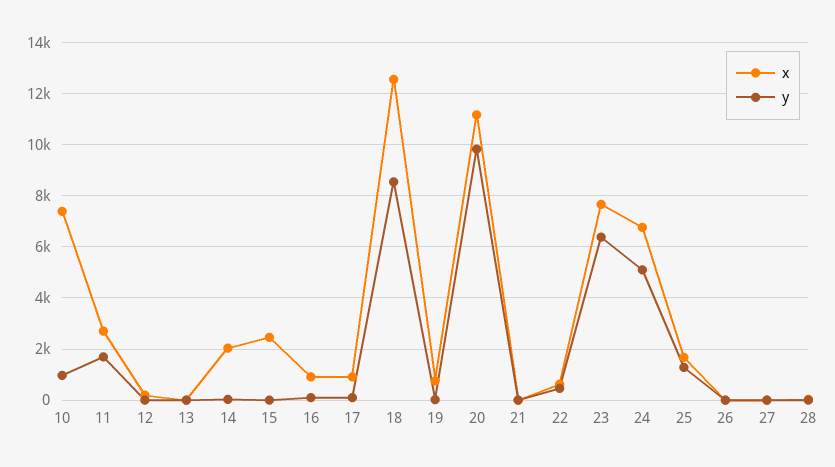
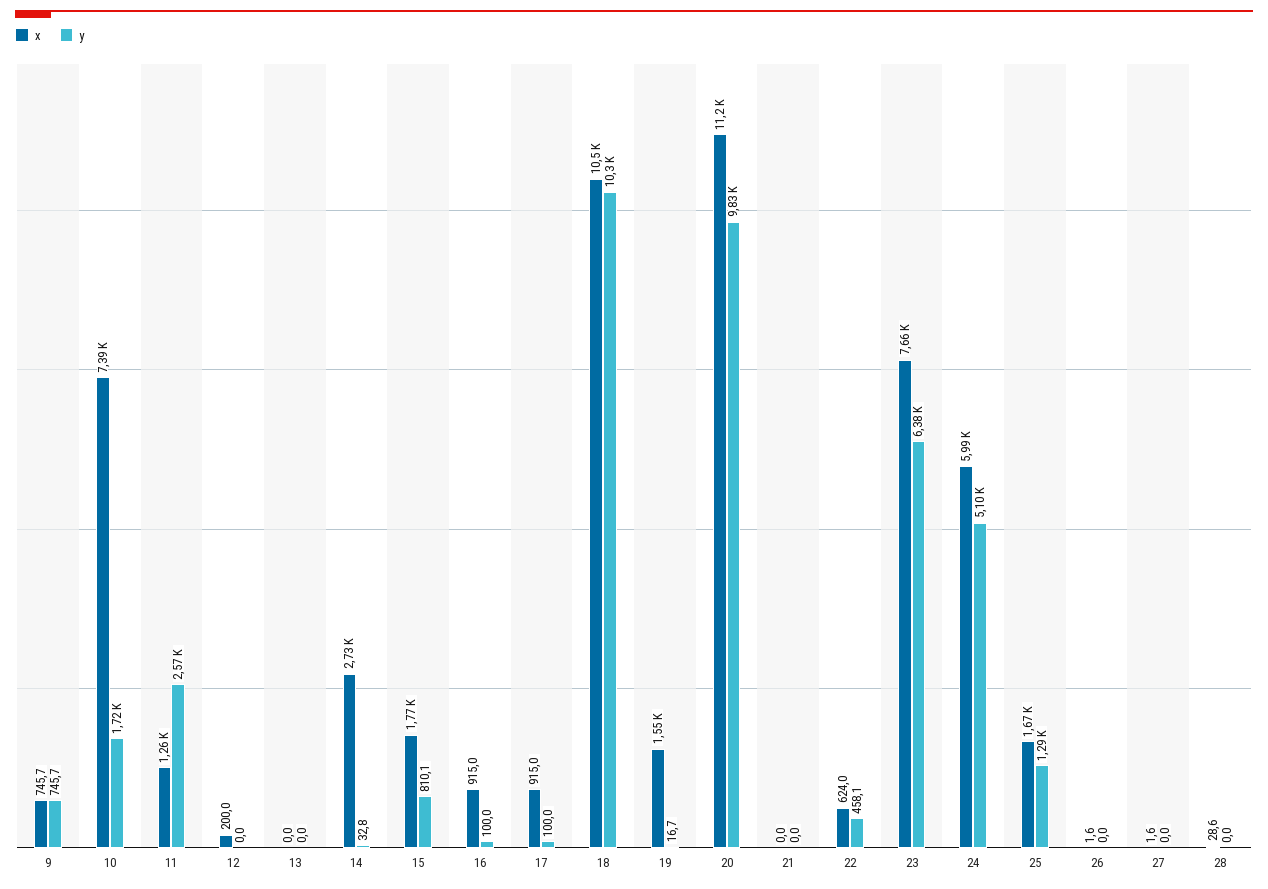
  {
    "x": {
      "10": 7390,
-     "11": 2750,
+     "11": 1260,
      "12": 200,
      "13": 0,
-     "14": 2000,
+     "14": 2730,
-     "15": 2500,
+     "15": 1770,
      "16": 915,
      "17": 915,
-     "18": 12500,
+     "18": 10500,
-     "19": 750,
+     "19": 1550,
      "20": 11200,
      "21": 0,
      "22": 624,
      "23": 7660,
-     "24": 6750,
+     "24": 5990,
      "25": 1670,
      "26": 1.6,
      "27": 1.6,
-     "28": 28.6
+     "28": 28.6,
+     "9": 745.7
    },
    "y": {
-     "10": 1000,
+     "10": 1720,
-     "11": 1750,
+     "11": 2570,
      "12": 0,
      "13": 0,
      "14": 32.8,
-     "15": 0,
+     "15": 810.1,
      "16": 100,
      "17": 100,
-     "18": 8500,
+     "18": 10300,
      "19": 16.7,
      "20": 9830,
      "21": 0,
      "22": 458.1,
      "23": 6380,
      "24": 5100,
      "25": 1290,
      "26": 0,
      "27": 0,
-     "28": 0
+     "28": 0,
+     "9": 745.7
    }
  }

